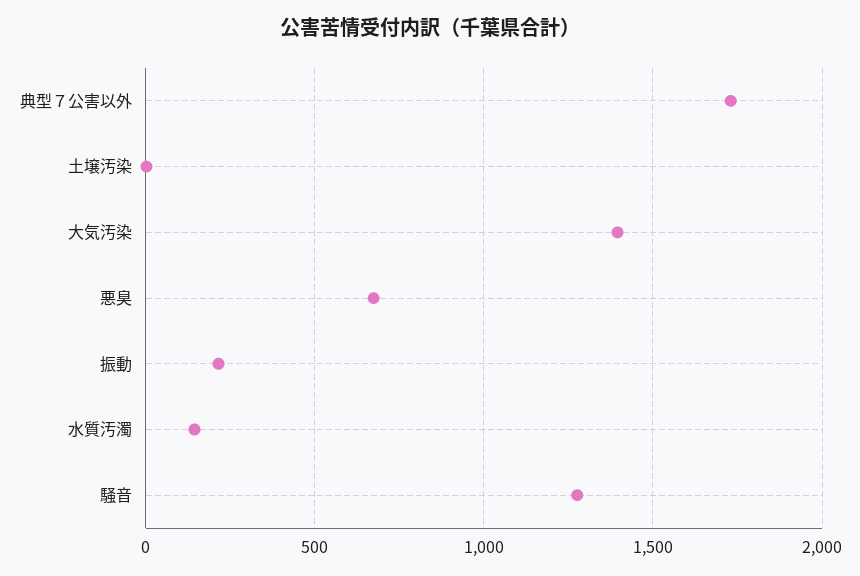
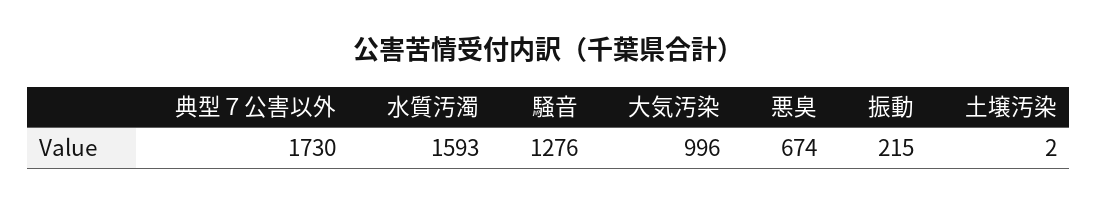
  {
    "典型７公害以外": 1730,
    "土壌汚染": 2,
-   "大気汚染": 1400,
+   "大気汚染": 996,
    "悪臭": 674,
    "振動": 215,
-   "水質汚濁": 150,
+   "水質汚濁": 1593,
    "騒音": 1276
  }

